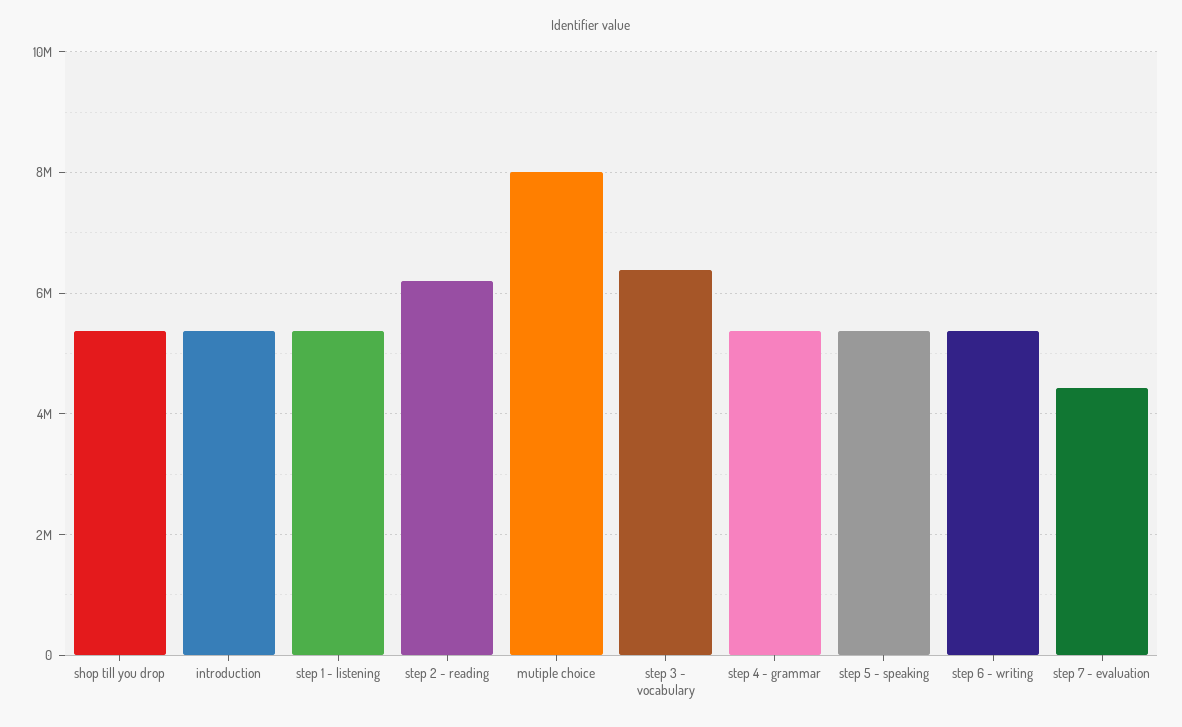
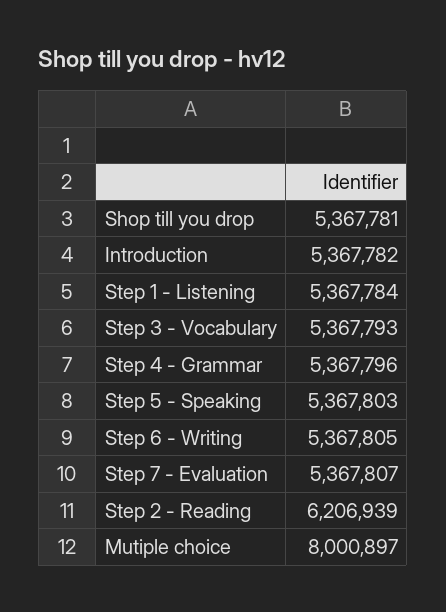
  {
    "shop till you drop": 5367781,
    "introduction": 5367782,
    "step 1 - listening": 5367784,
    "step 2 - reading": 6206939,
    "mutiple choice": 8000897,
-   "step 3 - vocabulary": 6400000,
+   "step 3 - vocabulary": 5367793,
    "step 4 - grammar": 5367796,
    "step 5 - speaking": 5367803,
    "step 6 - writing": 5367805,
-   "step 7 - evaluation": 4400000
+   "step 7 - evaluation": 5367807
  }

